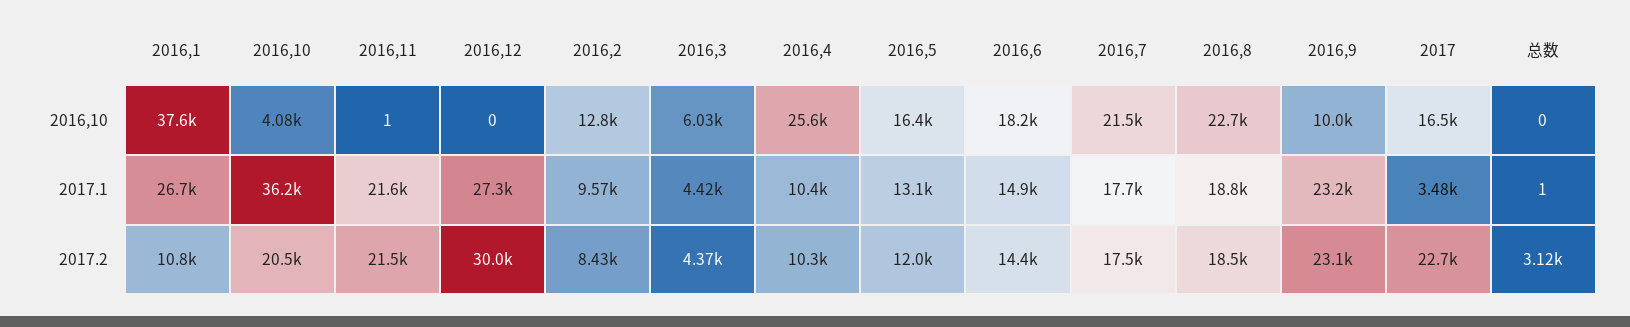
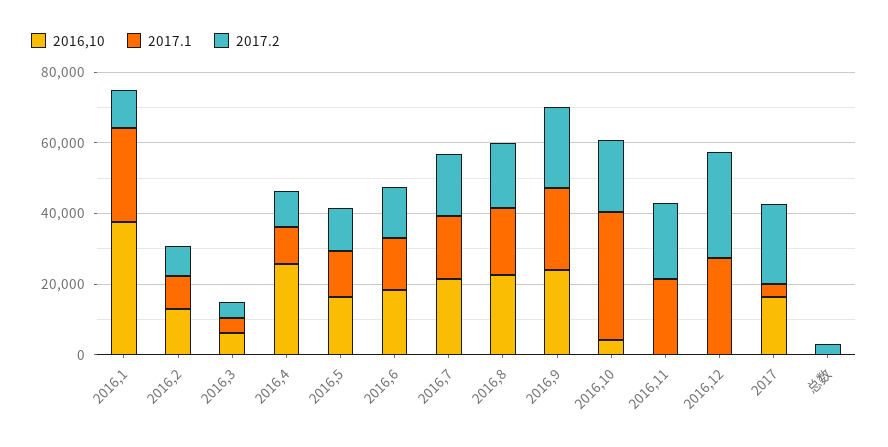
  {
    "2016,10": {
      "2016,1": 37600,
      "2016,10": 4080,
      "2016,11": 1,
      "2016,12": 0,
      "2016,2": 12800,
      "2016,3": 6030,
      "2016,4": 25600,
      "2016,5": 16400,
      "2016,6": 18200,
      "2016,7": 21500,
      "2016,8": 22700,
-     "2016,9": 10000,
+     "2016,9": 25000,
      "2017": 16500,
      "总数": 0
    },
    "2017.1": {
      "2016,1": 26700,
      "2016,10": 36200,
      "2016,11": 21600,
      "2016,12": 27300,
      "2016,2": 9570,
      "2016,3": 4420,
      "2016,4": 10400,
      "2016,5": 13100,
      "2016,6": 14900,
      "2016,7": 17700,
      "2016,8": 18800,
      "2016,9": 23200,
      "2017": 3480,
      "总数": 1
    },
    "2017.2": {
      "2016,1": 10800,
      "2016,10": 20500,
      "2016,11": 21500,
      "2016,12": 30000,
      "2016,2": 8430,
      "2016,3": 4370,
      "2016,4": 10300,
      "2016,5": 12000,
      "2016,6": 14400,
      "2016,7": 17500,
      "2016,8": 18500,
      "2016,9": 23100,
      "2017": 22700,
      "总数": 3120
    }
  }

